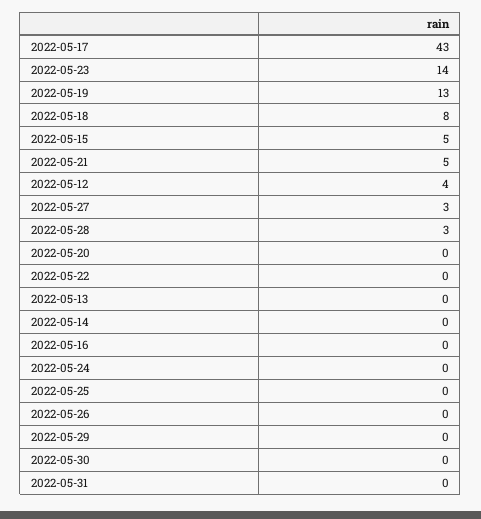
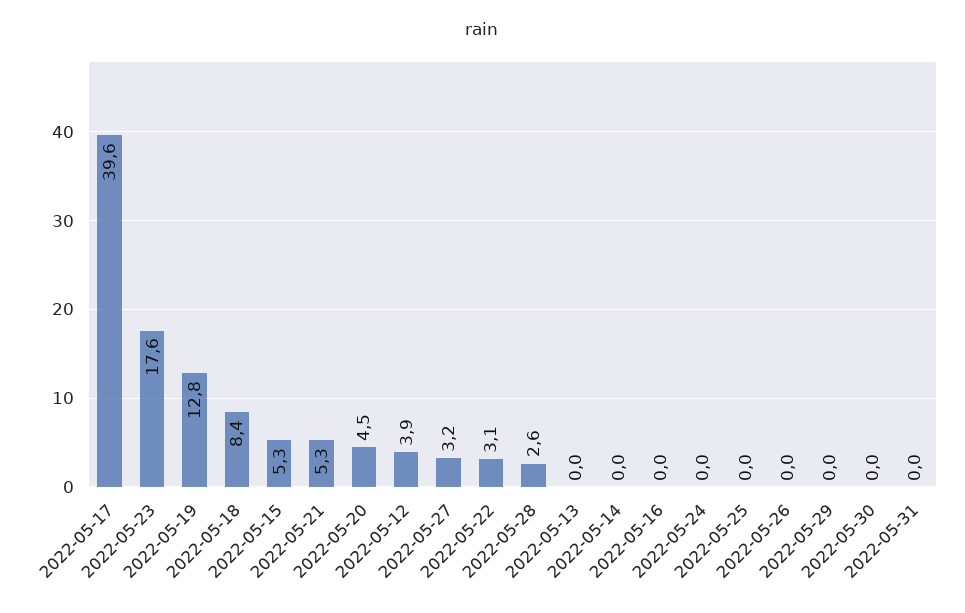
  {
-   "2022-05-17": 43,
+   "2022-05-17": 39.6,
-   "2022-05-23": 14,
+   "2022-05-23": 17.6,
    "2022-05-19": 12.8,
    "2022-05-18": 8.4,
    "2022-05-15": 5.3,
    "2022-05-21": 5.3,
    "2022-05-12": 3.9,
    "2022-05-27": 3.2,
    "2022-05-28": 2.6,
-   "2022-05-20": 0,
+   "2022-05-20": 4.5,
-   "2022-05-22": 0,
+   "2022-05-22": 3.1,
    "2022-05-13": 0,
    "2022-05-14": 0,
    "2022-05-16": 0,
    "2022-05-24": 0,
    "2022-05-25": 0,
    "2022-05-26": 0,
    "2022-05-29": 0,
    "2022-05-30": 0,
    "2022-05-31": 0
  }

